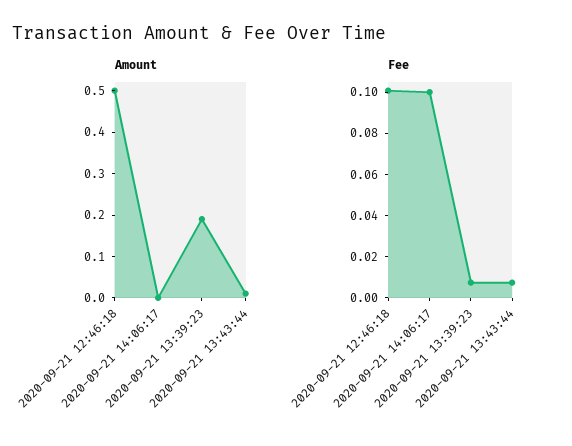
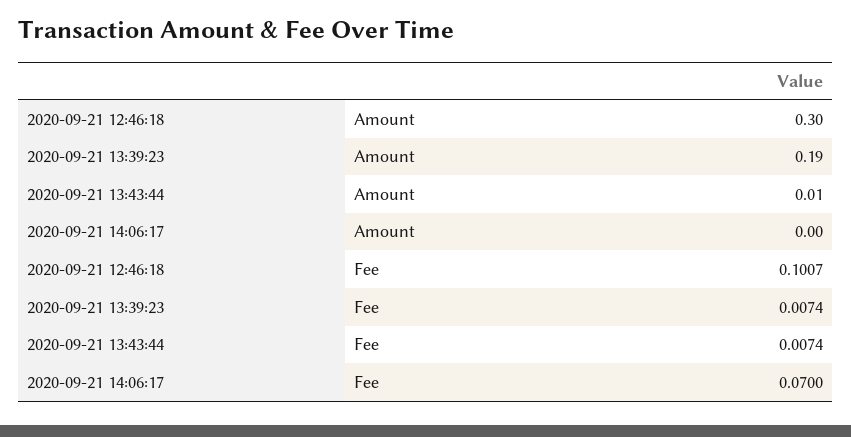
  {
    "Amount": {
-     "2020-09-21 12:46:18": 0.5,
+     "2020-09-21 12:46:18": 0.3,
      "2020-09-21 14:06:17": 0,
      "2020-09-21 13:39:23": 0.19,
      "2020-09-21 13:43:44": 0.01
    },
    "Fee": {
      "2020-09-21 12:46:18": 0.1007,
-     "2020-09-21 14:06:17": 0.1,
+     "2020-09-21 14:06:17": 0.07,
      "2020-09-21 13:39:23": 0.0074,
      "2020-09-21 13:43:44": 0.0074
    }
  }

